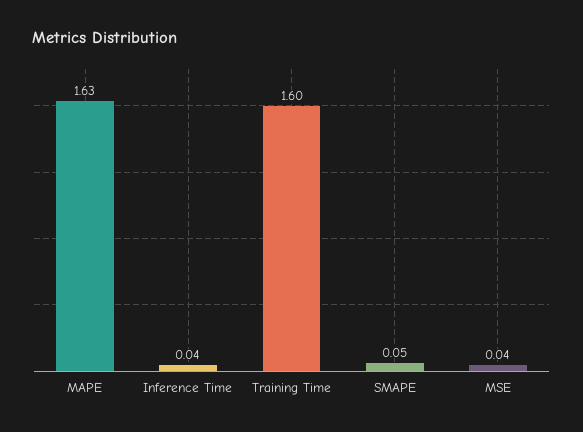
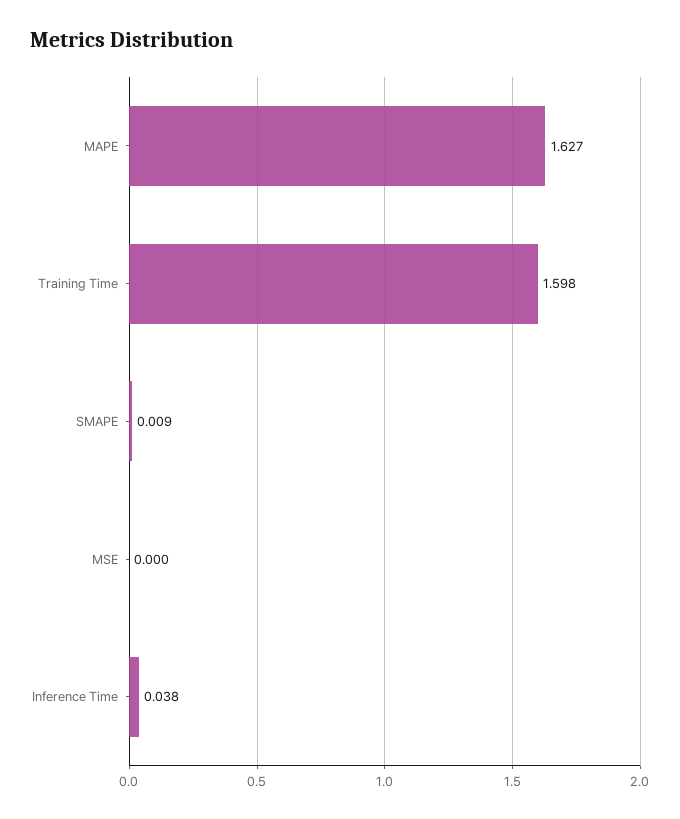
  {
    "MAPE": 1.627,
    "Inference Time": 0.038,
    "Training Time": 1.598,
-   "SMAPE": 0.05,
+   "SMAPE": 0.009,
-   "MSE": 0.04
+   "MSE": 0
  }

